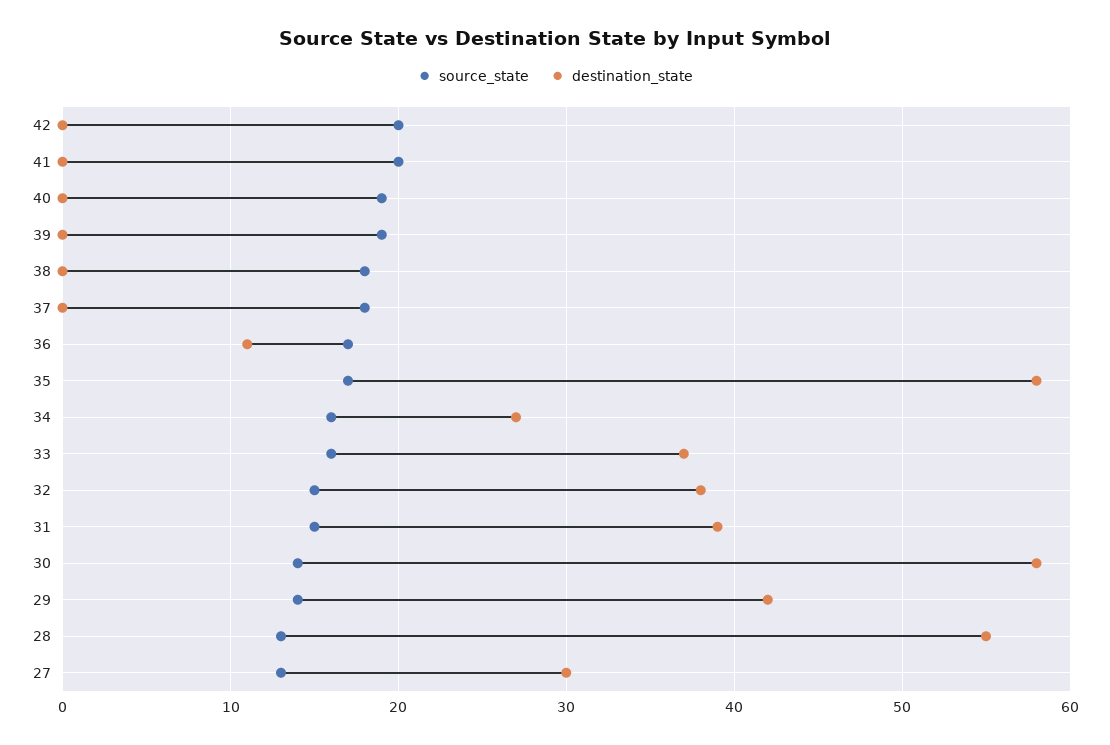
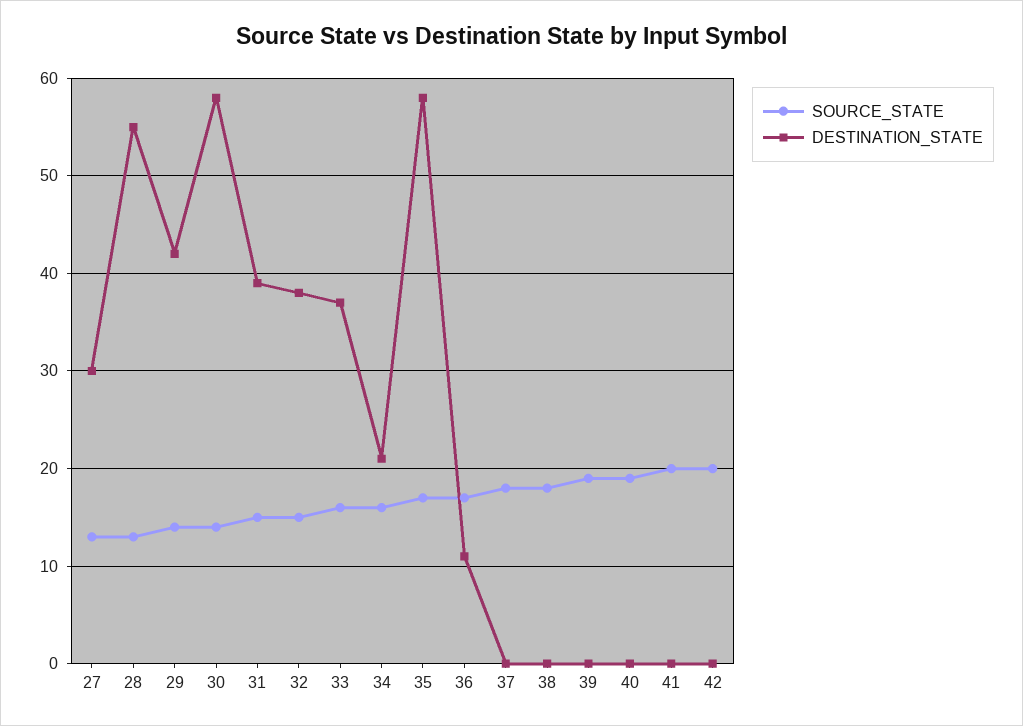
  {
    "source_state": {
      "42": 20,
      "41": 20,
      "40": 19,
      "39": 19,
      "38": 18,
      "37": 18,
      "36": 17,
      "35": 17,
      "34": 16,
      "33": 16,
      "32": 15,
      "31": 15,
      "30": 14,
      "29": 14,
      "28": 13,
      "27": 13
    },
    "destination_state": {
      "42": 0,
      "41": 0,
      "40": 0,
      "39": 0,
      "38": 0,
      "37": 0,
      "36": 11,
      "35": 58,
-     "34": 27,
+     "34": 21,
      "33": 37,
      "32": 38,
      "31": 39,
      "30": 58,
      "29": 42,
      "28": 55,
      "27": 30
    }
  }

